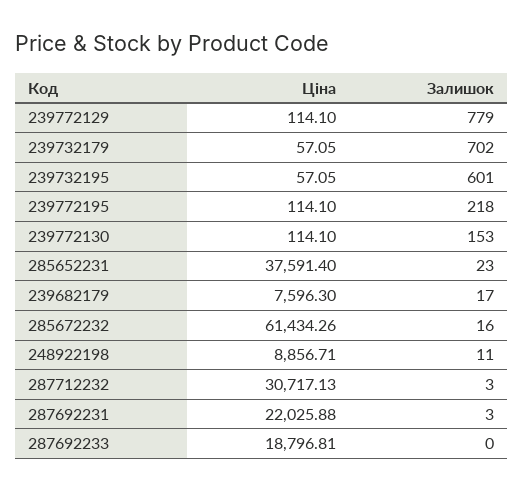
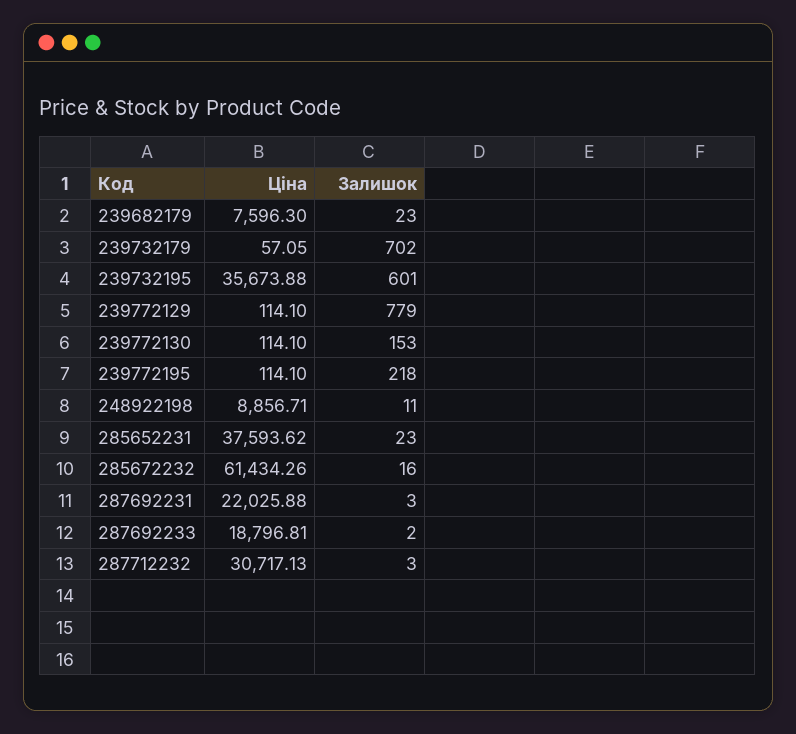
  {
    "Ціна": {
      "239772129": 114.1,
      "239732179": 57.05,
-     "239732195": 57.05,
+     "239732195": 35673.88,
      "239772195": 114.1,
      "239772130": 114.1,
-     "285652231": 37591.4,
+     "285652231": 37593.62,
      "239682179": 7596.3,
      "285672232": 61434.26,
      "248922198": 8856.71,
      "287712232": 30717.13,
      "287692231": 22025.88,
      "287692233": 18796.81
    },
    "Залишок": {
      "239772129": 779,
      "239732179": 702,
      "239732195": 601,
      "239772195": 218,
      "239772130": 153,
      "285652231": 23,
-     "239682179": 17,
+     "239682179": 23,
      "285672232": 16,
      "248922198": 11,
      "287712232": 3,
      "287692231": 3,
-     "287692233": 0
+     "287692233": 2
    }
  }

